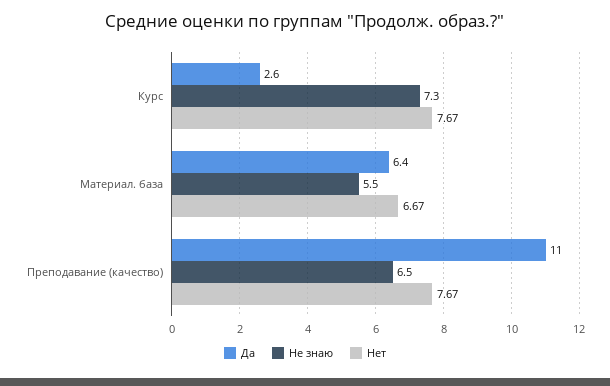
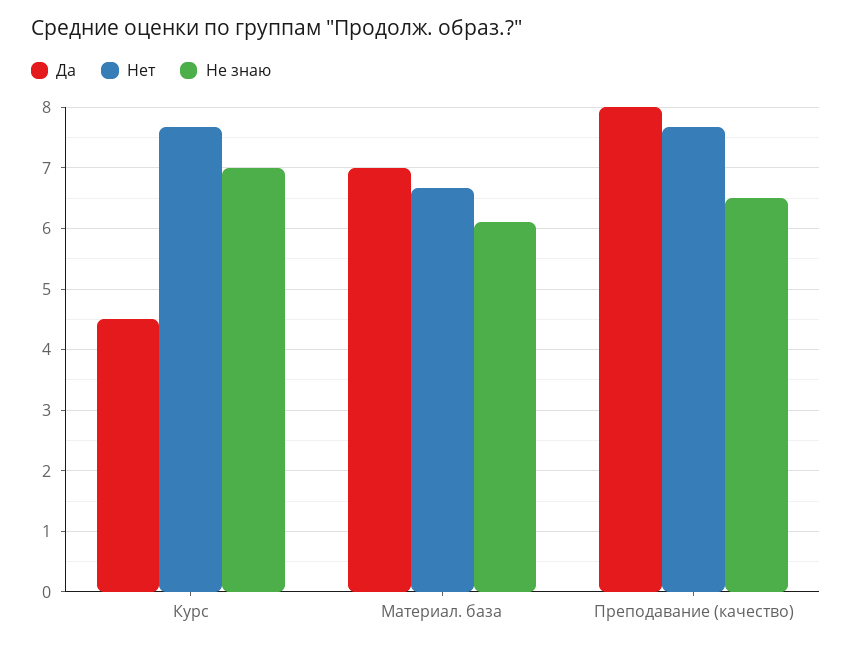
  {
    "Да": {
-     "Курс": 2.6,
+     "Курс": 4.5,
-     "Материал. база": 6.4,
+     "Материал. база": 7,
-     "Преподавание (качество)": 11
+     "Преподавание (качество)": 8
    },
    "Не знаю": {
-     "Курс": 7.3,
+     "Курс": 7,
-     "Материал. база": 5.5,
+     "Материал. база": 6.1,
      "Преподавание (качество)": 6.5
    },
    "Нет": {
      "Курс": 7.67,
      "Материал. база": 6.67,
      "Преподавание (качество)": 7.67
    }
  }

